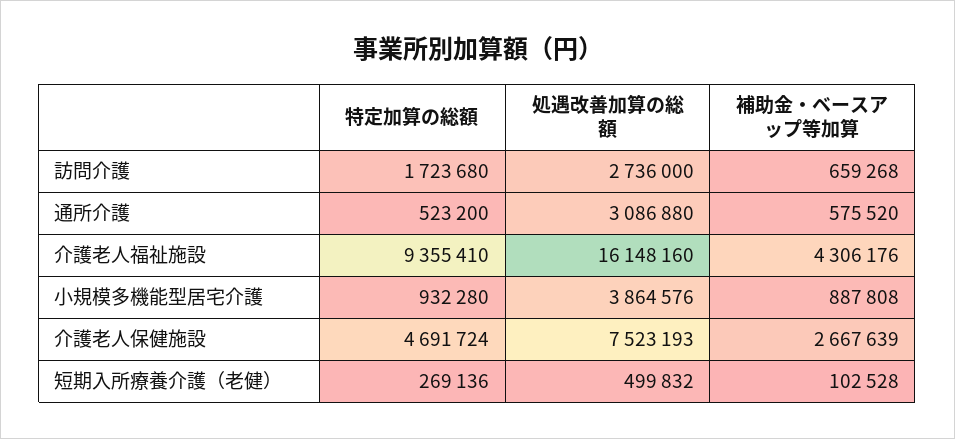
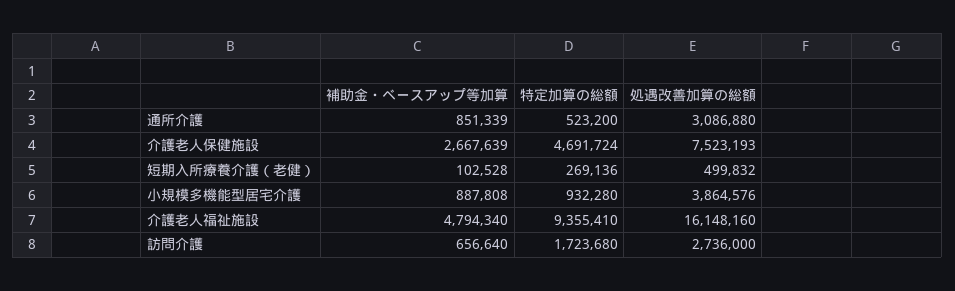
  {
    "特定加算の総額": {
      "訪問介護": 1723680,
      "通所介護": 523200,
      "介護老人福祉施設": 9355410,
      "小規模多機能型居宅介護": 932280,
      "介護老人保健施設": 4691724,
      "短期入所療養介護（老健）": 269136
    },
    "処遇改善加算の総額": {
      "訪問介護": 2736000,
      "通所介護": 3086880,
      "介護老人福祉施設": 16148160,
      "小規模多機能型居宅介護": 3864576,
      "介護老人保健施設": 7523193,
      "短期入所療養介護（老健）": 499832
    },
    "補助金・ベースアップ等加算": {
-     "訪問介護": 659268,
+     "訪問介護": 656640,
-     "通所介護": 575520,
+     "通所介護": 851339,
-     "介護老人福祉施設": 4306176,
+     "介護老人福祉施設": 4794340,
      "小規模多機能型居宅介護": 887808,
      "介護老人保健施設": 2667639,
      "短期入所療養介護（老健）": 102528
    }
  }

